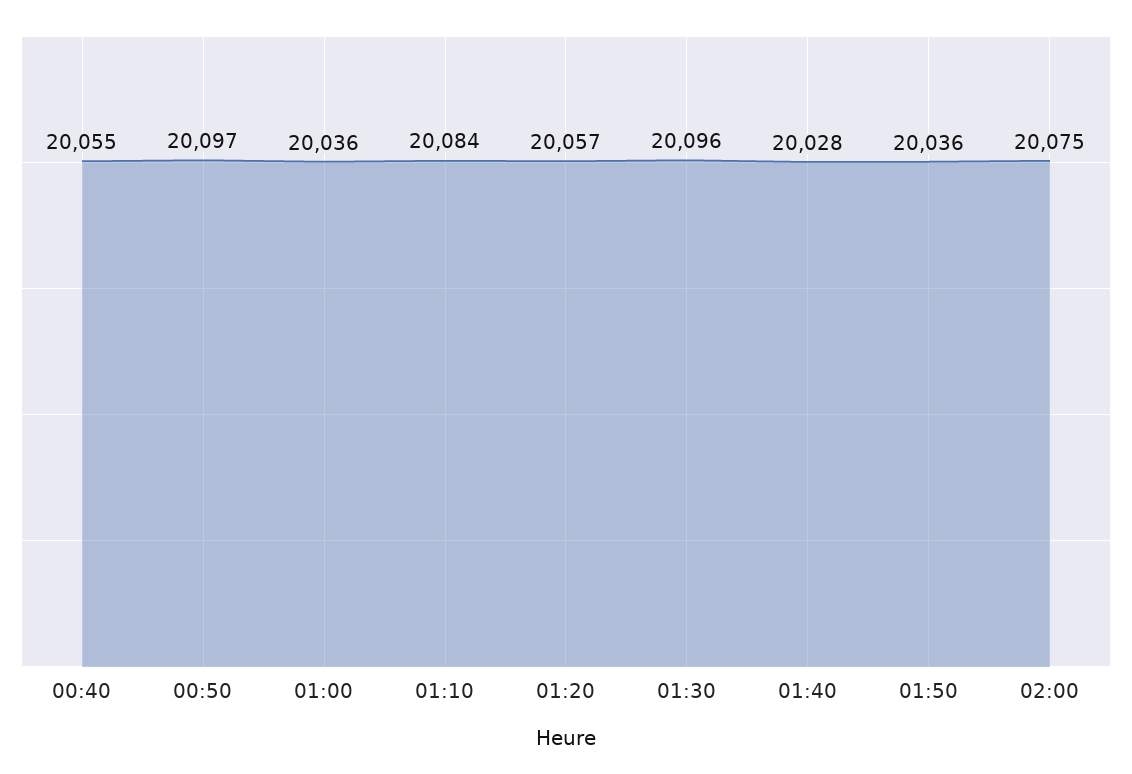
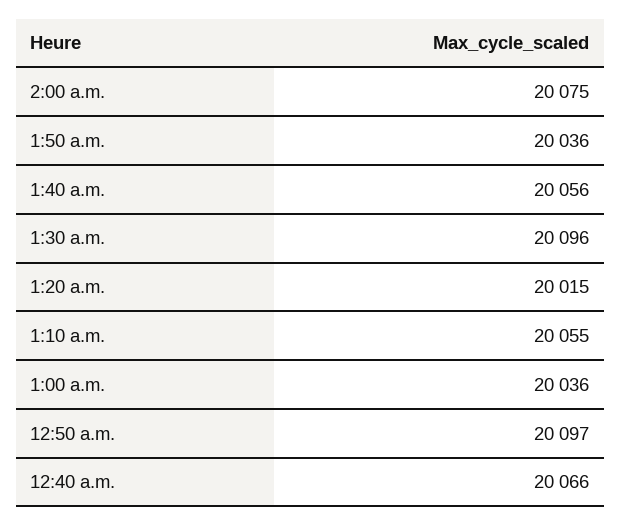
  {
-   "00:40": 20055,
+   "00:40": 20066,
    "00:50": 20097,
    "01:00": 20036,
-   "01:10": 20084,
+   "01:10": 20055,
-   "01:20": 20057,
+   "01:20": 20015,
    "01:30": 20096,
-   "01:40": 20028,
+   "01:40": 20056,
    "01:50": 20036,
    "02:00": 20075
  }

